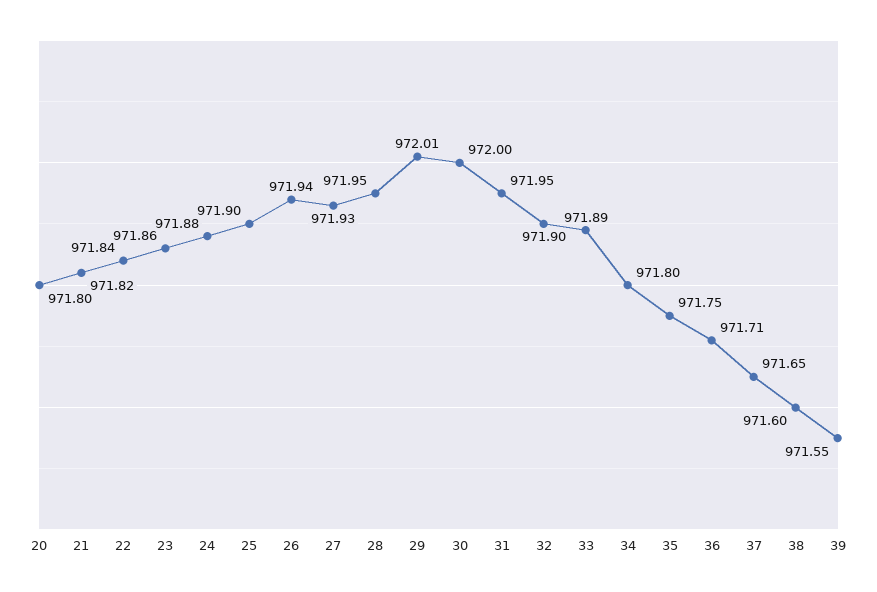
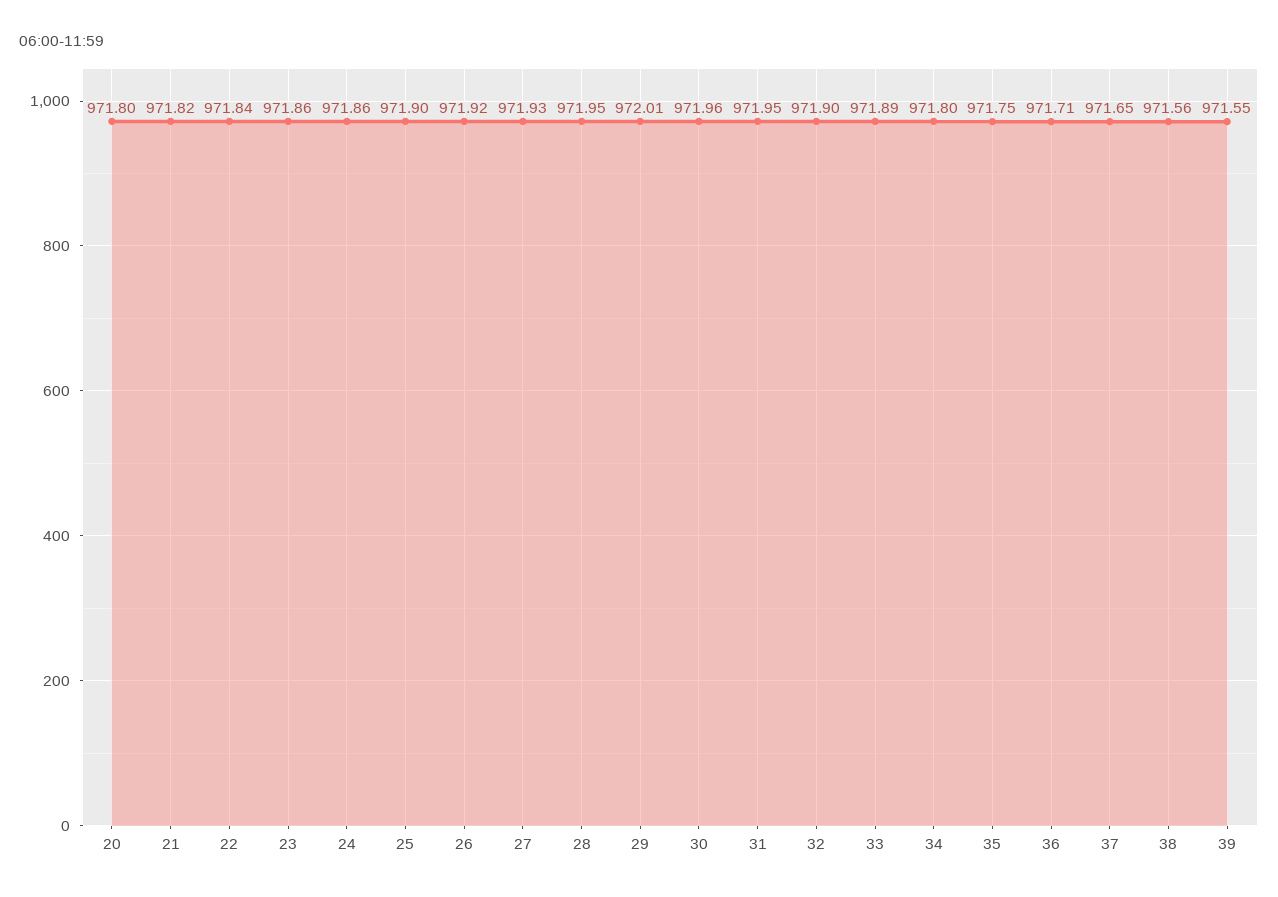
  {
    "20": 971.8,
    "21": 971.82,
    "22": 971.84,
    "23": 971.86,
-   "24": 971.88,
+   "24": 971.86,
    "25": 971.9,
-   "26": 971.94,
+   "26": 971.92,
    "27": 971.93,
    "28": 971.95,
    "29": 972.01,
-   "30": 972,
+   "30": 971.96,
    "31": 971.95,
    "32": 971.9,
    "33": 971.89,
    "34": 971.8,
    "35": 971.75,
    "36": 971.71,
    "37": 971.65,
-   "38": 971.6,
+   "38": 971.56,
    "39": 971.55
  }

